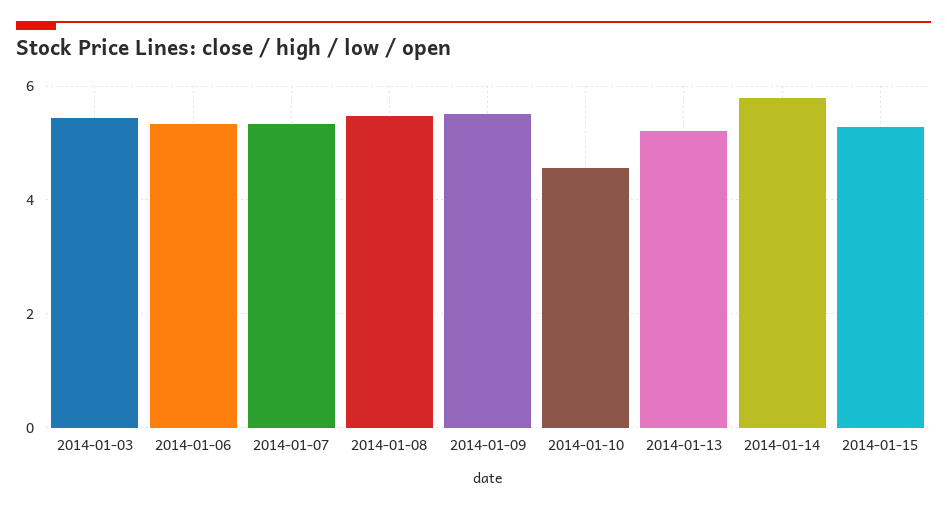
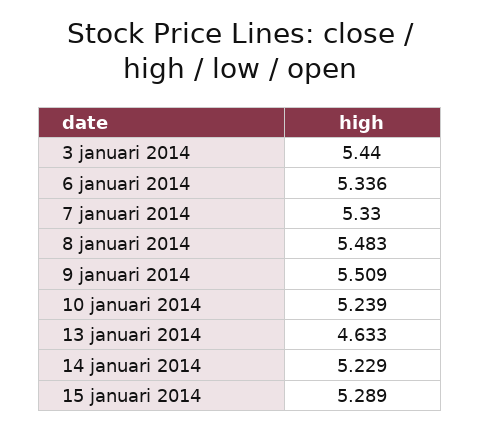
  {
    "2014-01-03": 5.44,
    "2014-01-06": 5.336,
    "2014-01-07": 5.33,
    "2014-01-08": 5.483,
    "2014-01-09": 5.509,
-   "2014-01-10": 4.6,
+   "2014-01-10": 5.239,
-   "2014-01-13": 5.2,
+   "2014-01-13": 4.633,
-   "2014-01-14": 5.8,
+   "2014-01-14": 5.229,
    "2014-01-15": 5.289
  }

